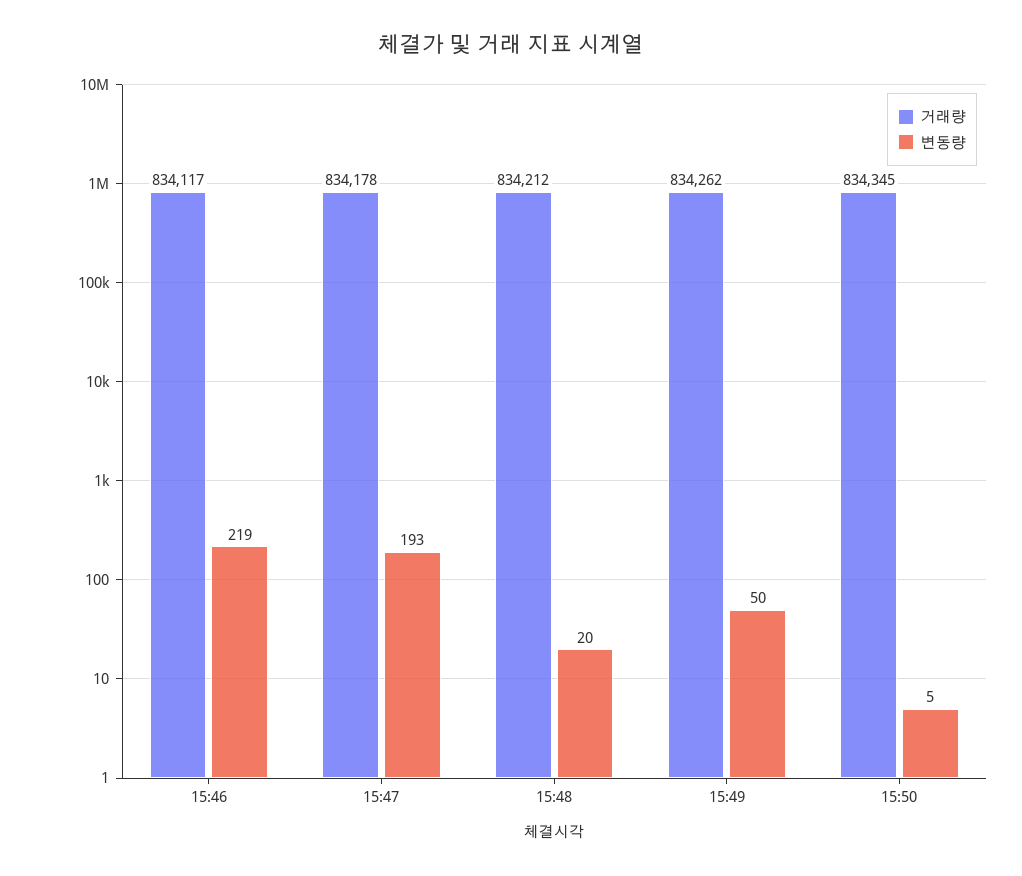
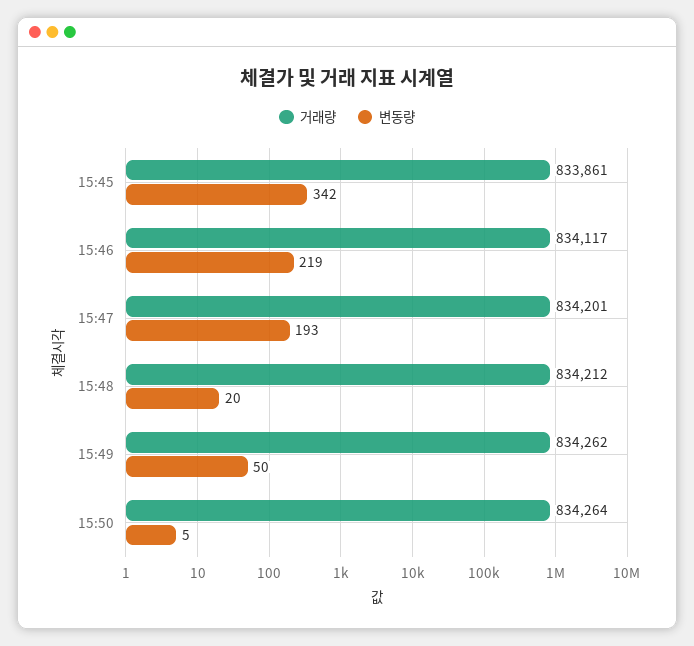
  {
    "거래량": {
      "15:46": 834117,
-     "15:47": 834178,
+     "15:47": 834201,
      "15:48": 834212,
      "15:49": 834262,
-     "15:50": 834345
+     "15:50": 834264,
+     "15:45": 833861
    },
    "변동량": {
      "15:46": 219,
      "15:47": 193,
      "15:48": 20,
      "15:49": 50,
-     "15:50": 5
+     "15:50": 5,
+     "15:45": 342
    }
  }

